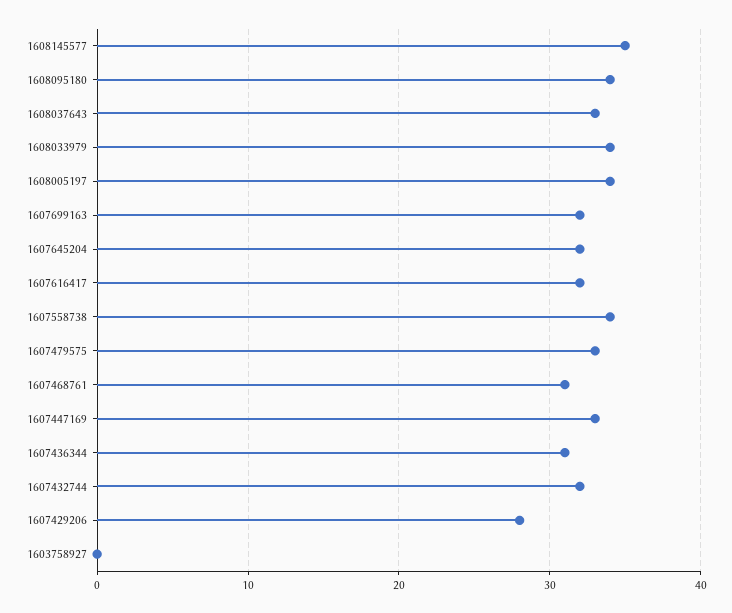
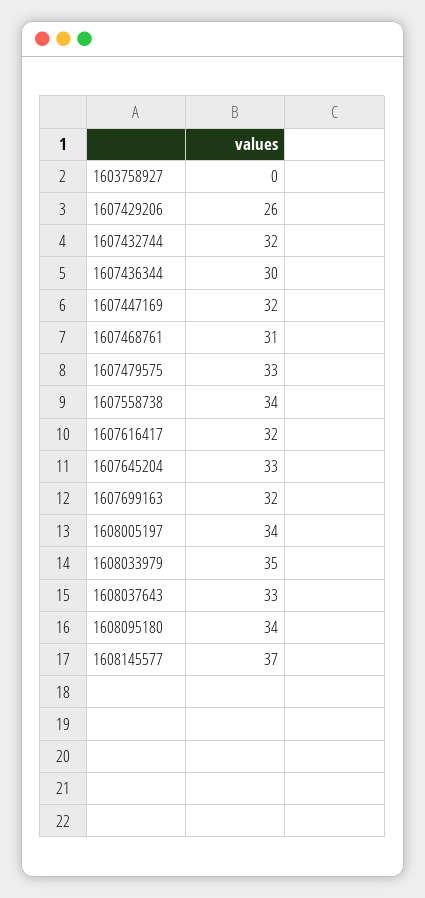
  {
-   "1608145577": 35,
+   "1608145577": 37,
    "1608095180": 34,
    "1608037643": 33,
-   "1608033979": 34,
+   "1608033979": 35,
    "1608005197": 34,
    "1607699163": 32,
-   "1607645204": 32,
+   "1607645204": 33,
    "1607616417": 32,
    "1607558738": 34,
    "1607479575": 33,
    "1607468761": 31,
-   "1607447169": 33,
+   "1607447169": 32,
-   "1607436344": 31,
+   "1607436344": 30,
    "1607432744": 32,
-   "1607429206": 28,
+   "1607429206": 26,
    "1603758927": 0
  }

